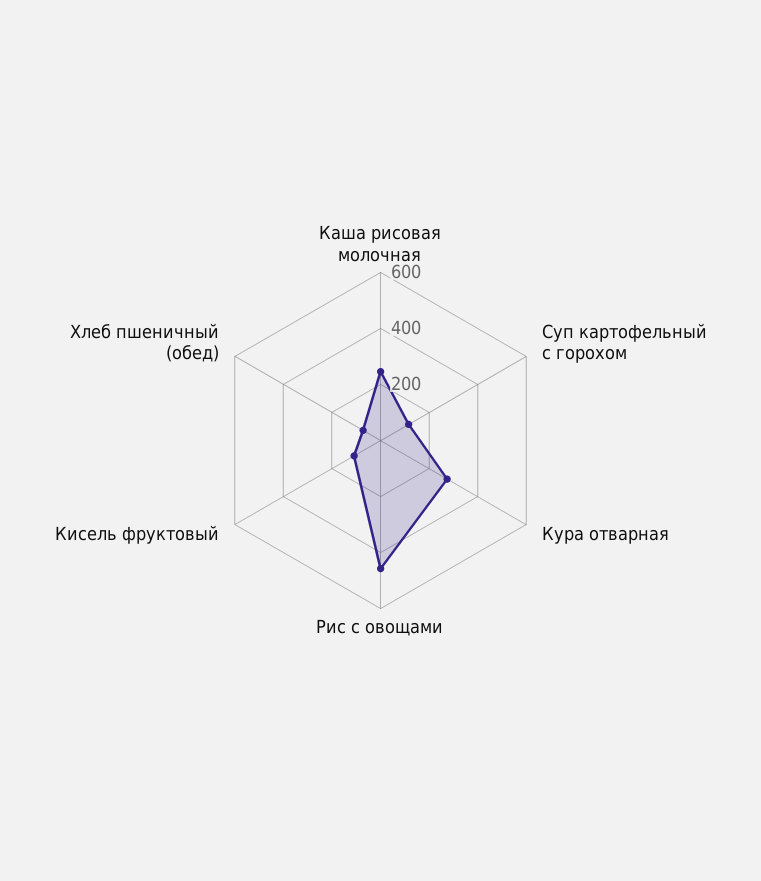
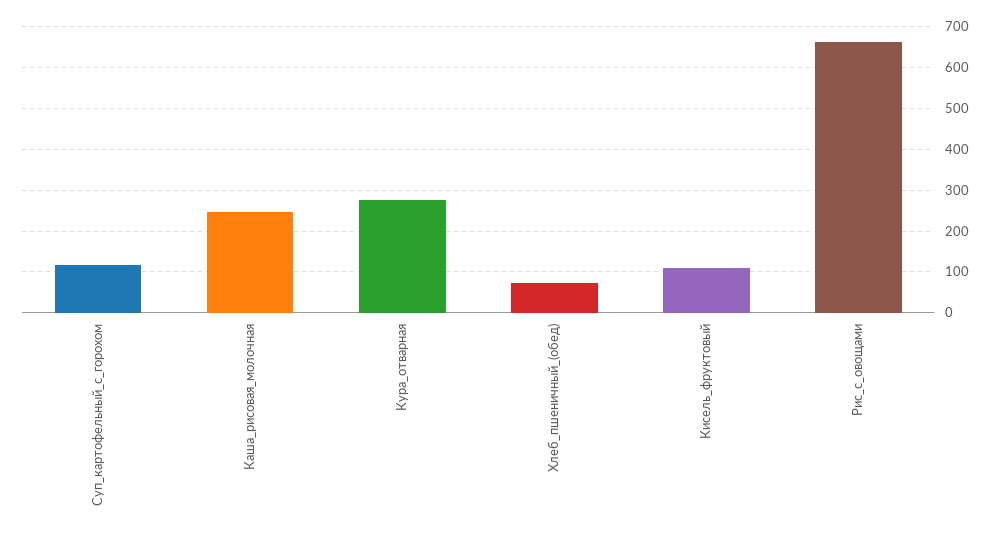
  {
    "Каша рисовая молочная": 240,
    "Суп картофельный с горохом": 120,
    "Кура отварная": 280,
-   "Рис с овощами": 450,
+   "Рис с овощами": 660,
    "Кисель фруктовый": 100,
    "Хлеб пшеничный (обед)": 80
  }

